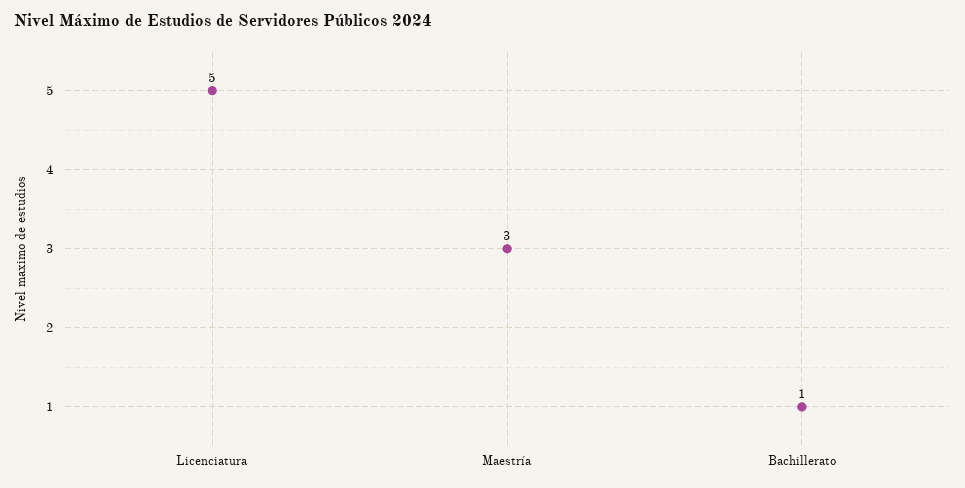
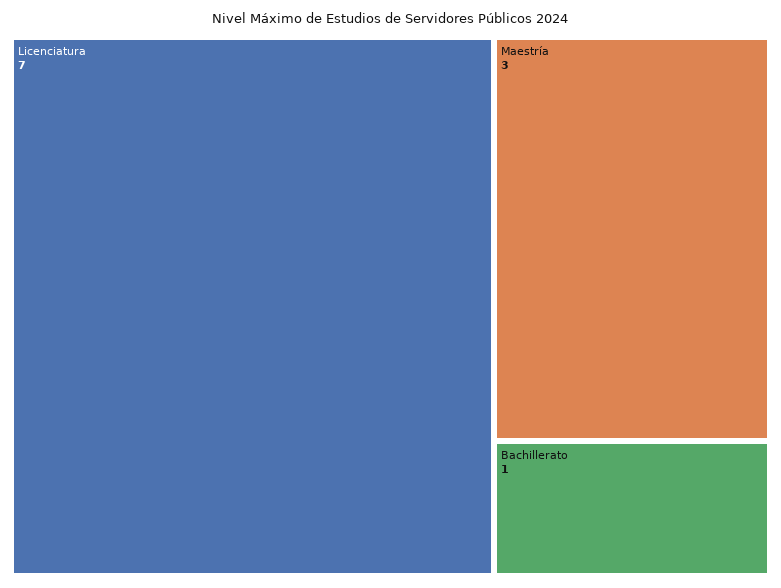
  {
-   "Licenciatura": 5,
+   "Licenciatura": 7,
    "Maestría": 3,
    "Bachillerato": 1
  }

